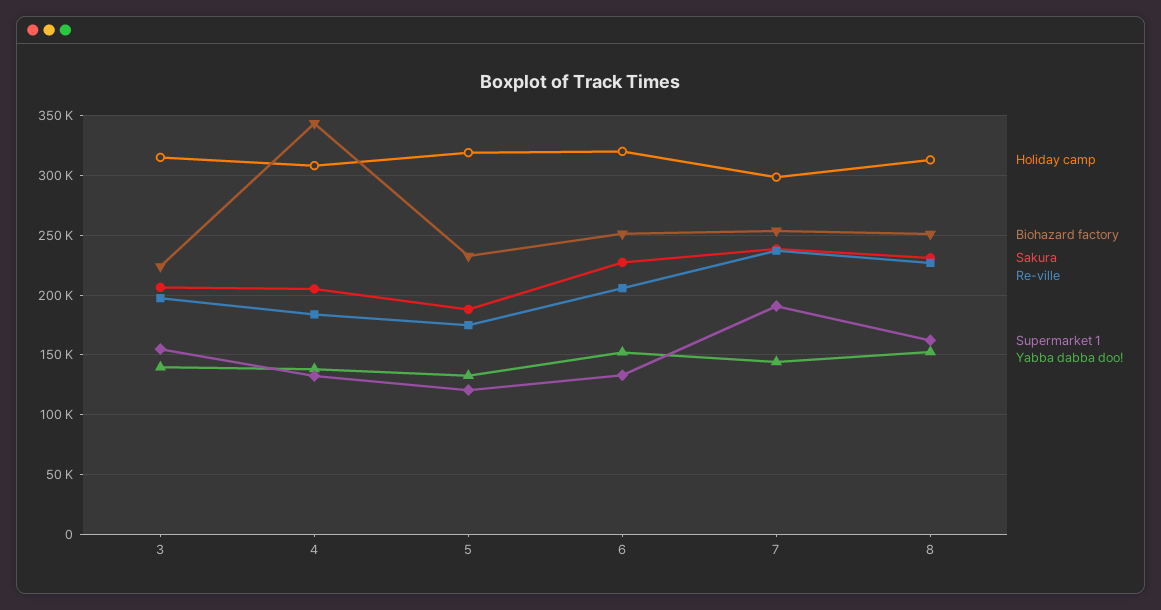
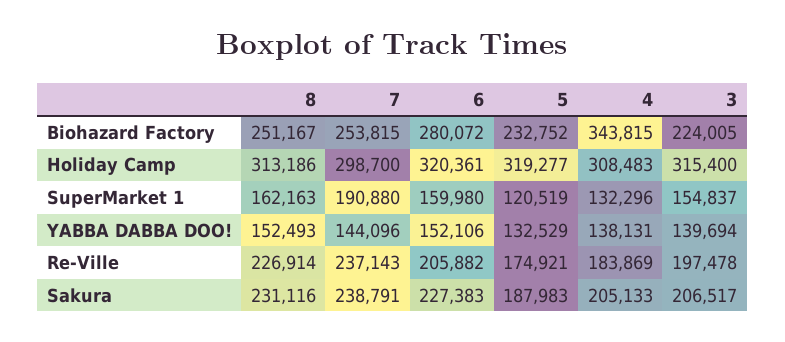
  {
    "Holiday camp": {
      "3": 315400,
      "4": 308483,
      "5": 319277,
      "6": 320361,
      "7": 298700,
      "8": 313186
    },
    "Biohazard factory": {
      "3": 224005,
      "4": 343815,
      "5": 232752,
-     "6": 250000,
+     "6": 280072,
      "7": 253815,
      "8": 251167
    },
    "Sakura": {
      "3": 206517,
      "4": 205133,
      "5": 187983,
      "6": 227383,
      "7": 238791,
      "8": 231116
    },
    "Re-ville": {
      "3": 197478,
      "4": 183869,
      "5": 174921,
      "6": 205882,
      "7": 237143,
      "8": 226914
    },
    "Supermarket 1": {
      "3": 154837,
      "4": 132296,
      "5": 120519,
-     "6": 130000,
+     "6": 159980,
      "7": 190880,
      "8": 162163
    },
    "Yabba dabba doo!": {
      "3": 139694,
      "4": 138131,
      "5": 132529,
      "6": 152106,
      "7": 144096,
      "8": 152493
    }
  }

